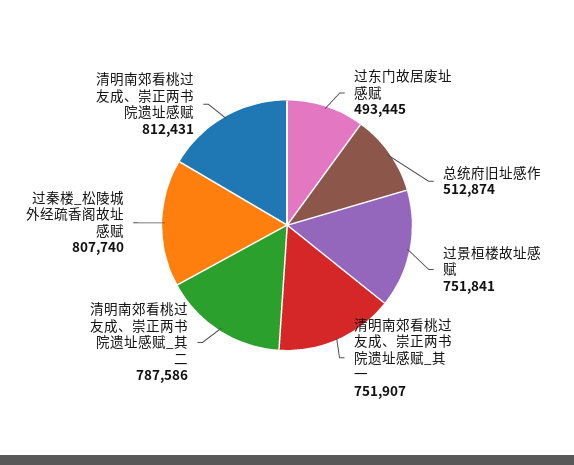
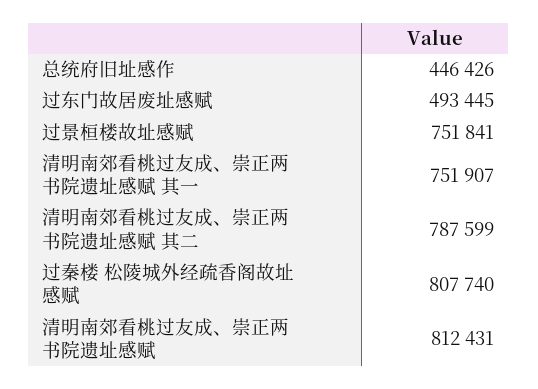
  {
    "过东门故居废址感赋": 493445,
-   "总统府旧址感作": 512874,
+   "总统府旧址感作": 446426,
    "过景桓楼故址感赋": 751841,
    "清明南郊看桃过友成、崇正两书院遗址感赋_其一": 751907,
-   "清明南郊看桃过友成、崇正两书院遗址感赋_其二": 787586,
+   "清明南郊看桃过友成、崇正两书院遗址感赋_其二": 787599,
    "过秦楼_松陵城外经疏香阁故址感赋": 807740,
    "清明南郊看桃过友成、崇正两书院遗址感赋": 812431
  }

